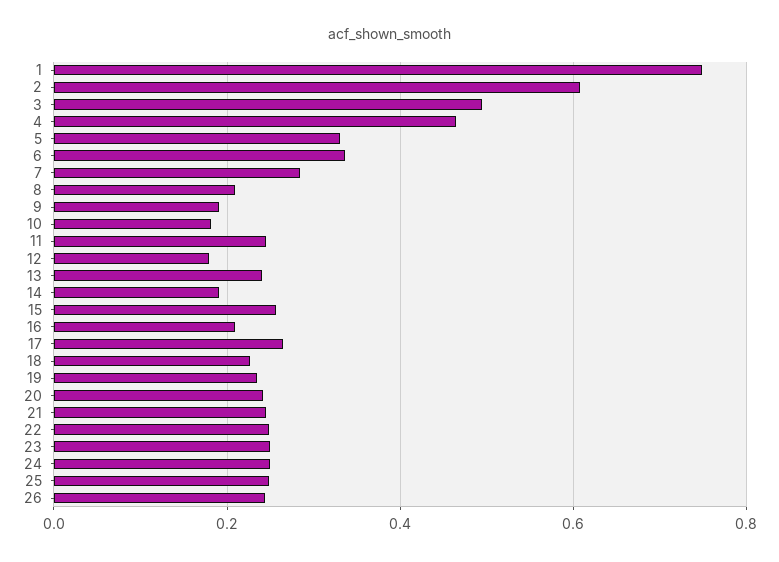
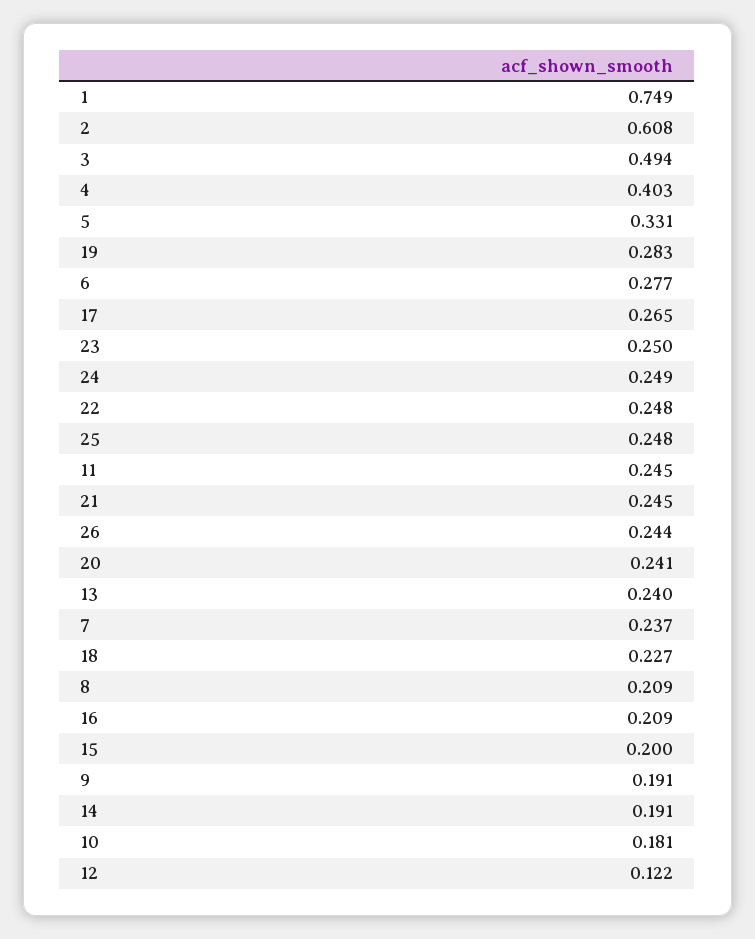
  {
    "1": 0.749,
    "2": 0.608,
    "3": 0.494,
-   "4": 0.46,
+   "4": 0.403,
    "5": 0.331,
-   "6": 0.34,
+   "6": 0.277,
-   "7": 0.28,
+   "7": 0.237,
    "8": 0.209,
    "9": 0.191,
    "10": 0.181,
    "11": 0.245,
-   "12": 0.18,
+   "12": 0.122,
    "13": 0.24,
    "14": 0.191,
-   "15": 0.26,
+   "15": 0.2,
    "16": 0.209,
    "17": 0.265,
    "18": 0.227,
-   "19": 0.24,
+   "19": 0.283,
    "20": 0.241,
    "21": 0.245,
    "22": 0.248,
    "23": 0.25,
    "24": 0.249,
    "25": 0.248,
    "26": 0.244
  }

